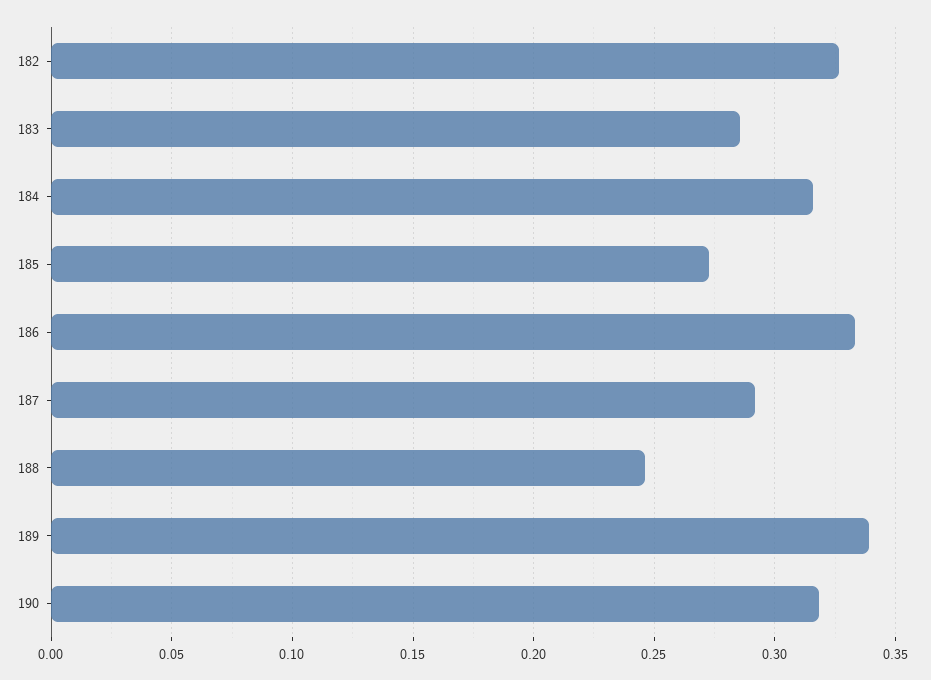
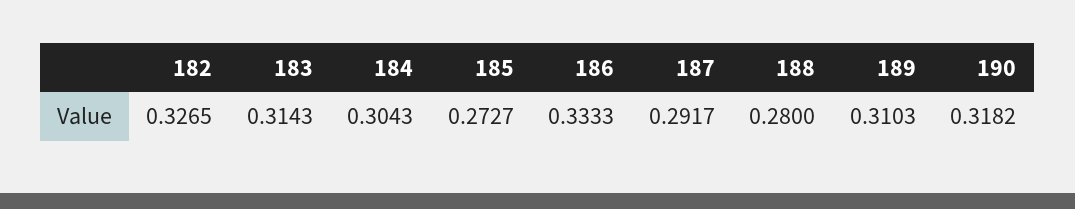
  {
    "182": 0.3265,
-   "183": 0.285,
+   "183": 0.3143,
-   "184": 0.315,
+   "184": 0.3043,
    "185": 0.2727,
    "186": 0.3333,
    "187": 0.2917,
-   "188": 0.245,
+   "188": 0.28,
-   "189": 0.34,
+   "189": 0.3103,
    "190": 0.3182
  }

